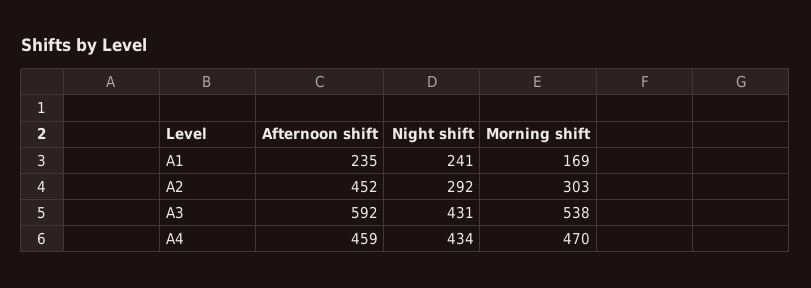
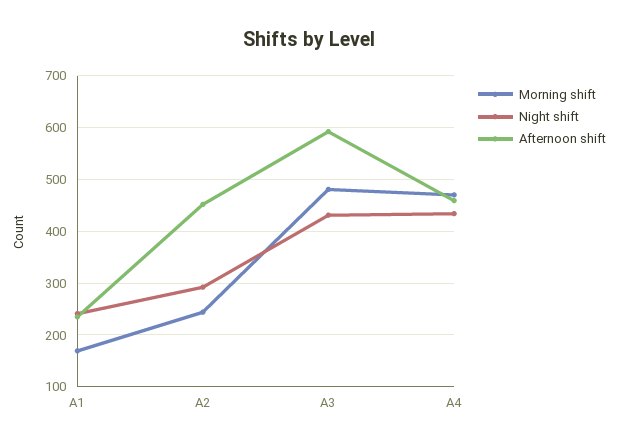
  {
    "Afternoon shift": {
      "A1": 235,
      "A2": 452,
      "A3": 592,
      "A4": 459
    },
    "Night shift": {
      "A1": 241,
      "A2": 292,
      "A3": 431,
      "A4": 434
    },
    "Morning shift": {
      "A1": 169,
-     "A2": 303,
+     "A2": 240,
-     "A3": 538,
+     "A3": 480,
      "A4": 470
    }
  }

